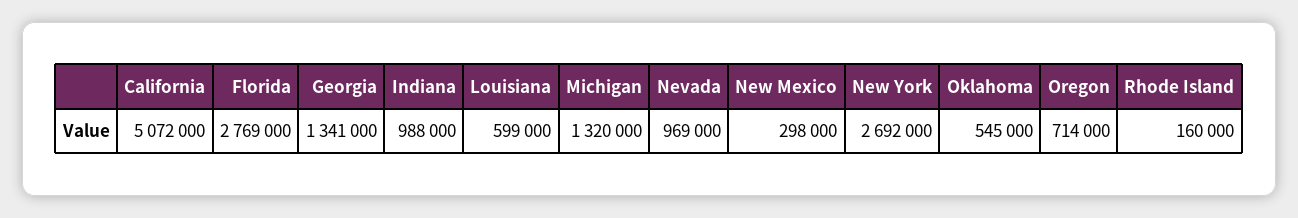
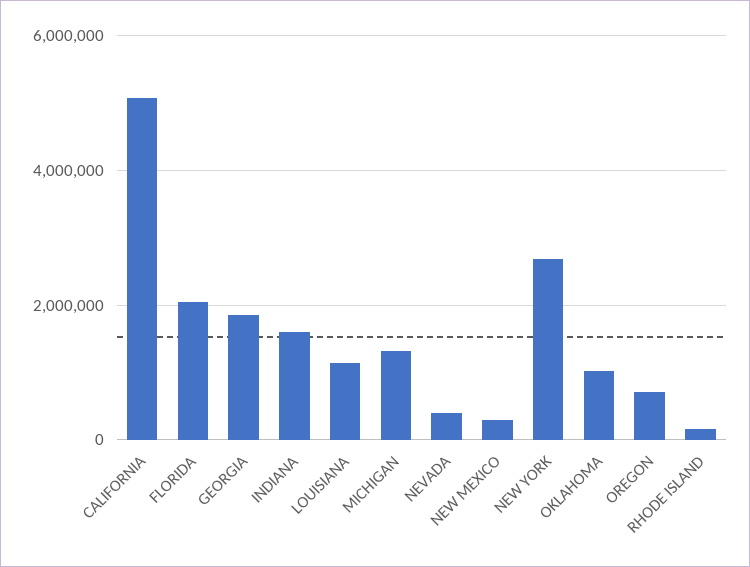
  {
    "California": 5072000,
-   "Florida": 2769000,
+   "Florida": 2000000,
-   "Georgia": 1341000,
+   "Georgia": 1800000,
-   "Indiana": 988000,
+   "Indiana": 1600000,
-   "Louisiana": 599000,
+   "Louisiana": 1200000,
    "Michigan": 1320000,
-   "Nevada": 969000,
+   "Nevada": 400000,
    "New Mexico": 298000,
    "New York": 2692000,
-   "Oklahoma": 545000,
+   "Oklahoma": 1000000,
    "Oregon": 714000,
    "Rhode Island": 160000
  }

